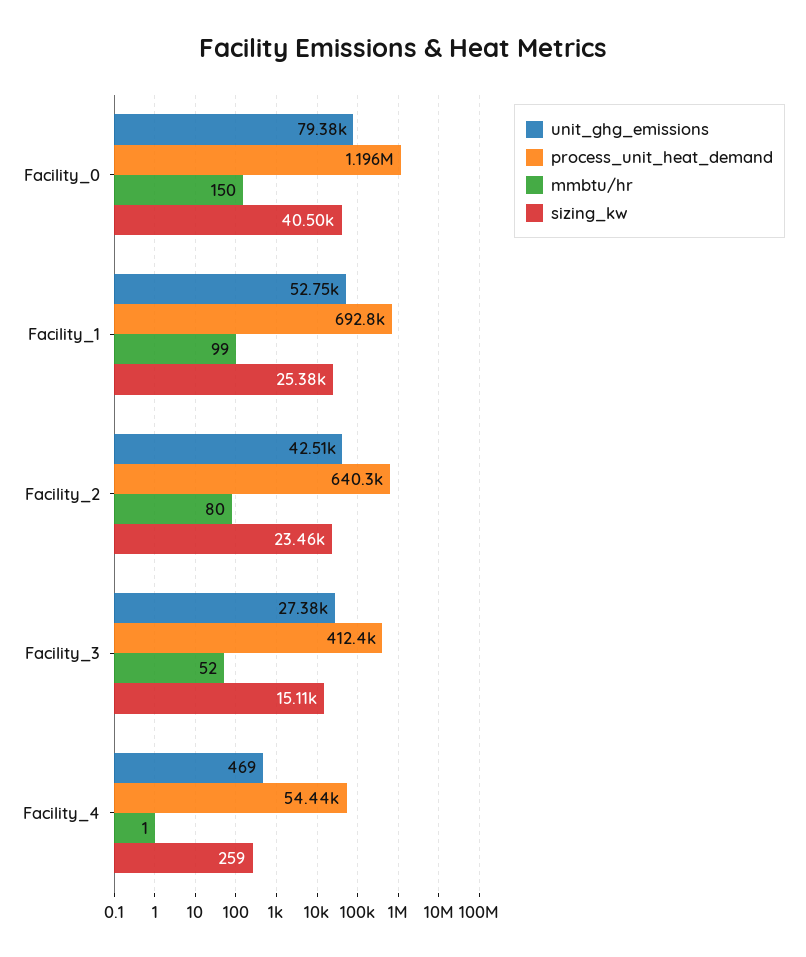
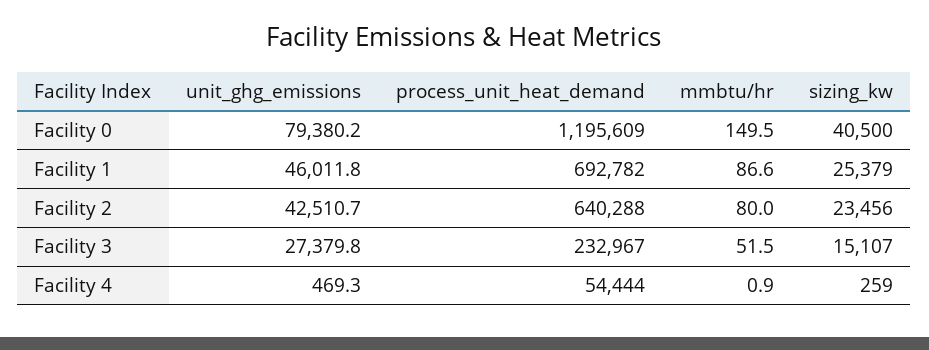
  {
    "unit_ghg_emissions": {
      "Facility_0": 79380.2,
-     "Facility_1": 52750,
+     "Facility_1": 46011.8,
      "Facility_2": 42510.7,
      "Facility_3": 27379.8,
      "Facility_4": 469.3
    },
    "process_unit_heat_demand": {
      "Facility_0": 1195609,
      "Facility_1": 692782,
      "Facility_2": 640288,
-     "Facility_3": 412400,
+     "Facility_3": 232967,
      "Facility_4": 54444
    },
    "mmbtu/hr": {
      "Facility_0": 149.5,
-     "Facility_1": 99,
+     "Facility_1": 86.6,
      "Facility_2": 80,
      "Facility_3": 51.5,
      "Facility_4": 0.9
    },
    "sizing_kw": {
      "Facility_0": 40500,
      "Facility_1": 25379,
      "Facility_2": 23456,
      "Facility_3": 15107,
      "Facility_4": 259
    }
  }

